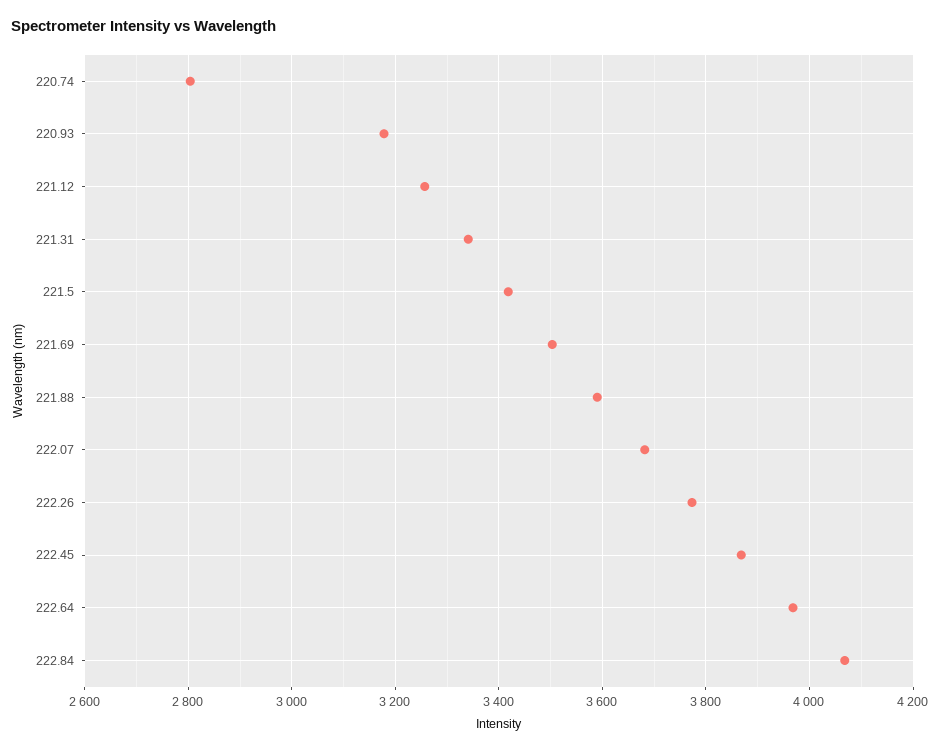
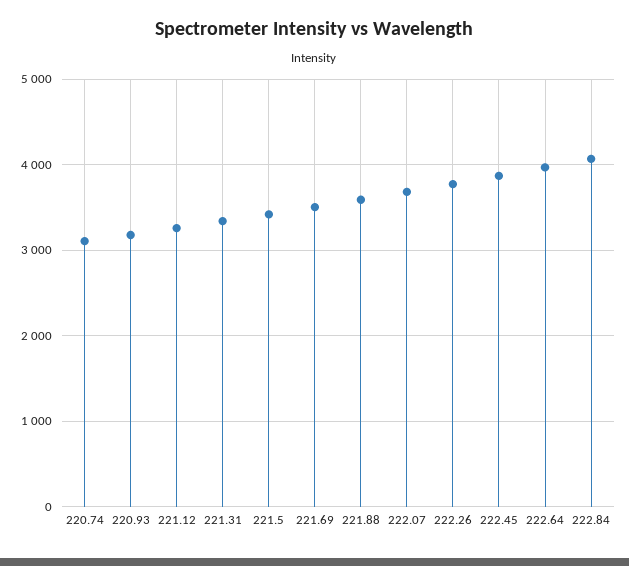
  {
-   "220.74": 2800,
+   "220.74": 3100,
    "220.93": 3180,
    "221.12": 3260,
    "221.31": 3340,
    "221.5": 3420,
    "221.69": 3500,
    "221.88": 3600,
    "222.07": 3680,
    "222.26": 3780,
    "222.45": 3860,
    "222.64": 3960,
    "222.84": 4060
  }

